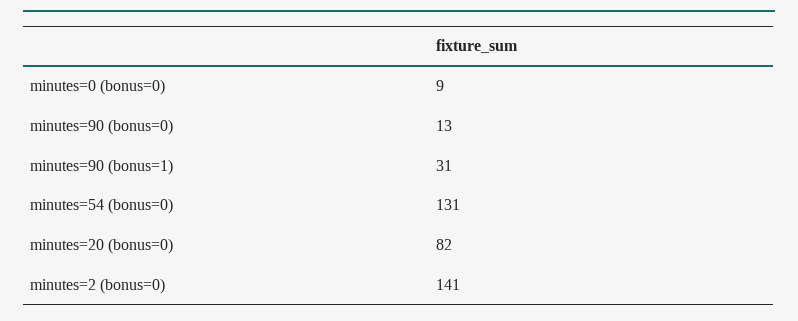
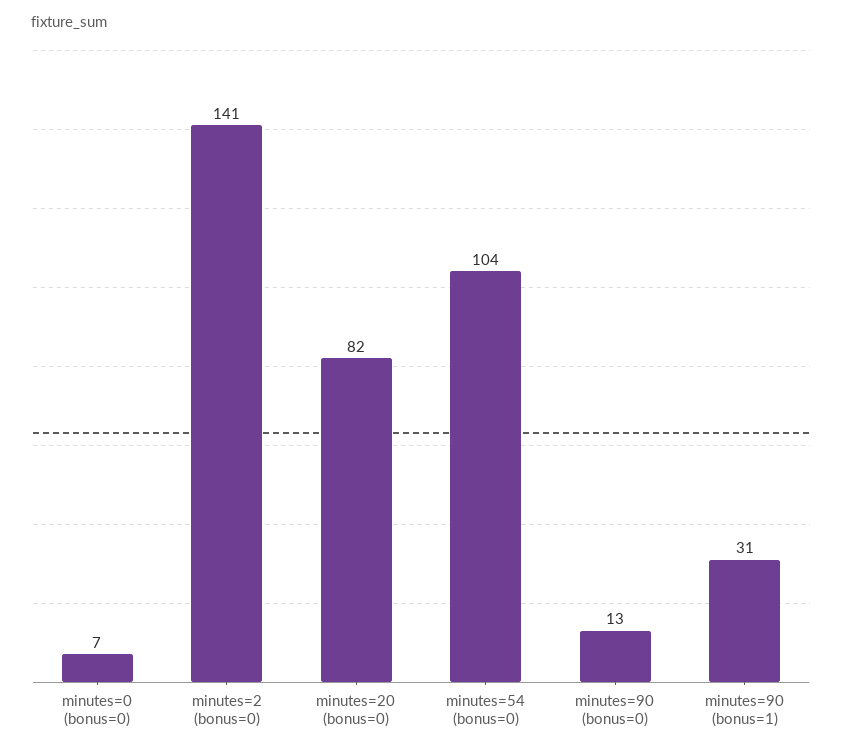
  {
-   "minutes=0 (bonus=0)": 9,
+   "minutes=0 (bonus=0)": 7,
    "minutes=90 (bonus=0)": 13,
    "minutes=90 (bonus=1)": 31,
-   "minutes=54 (bonus=0)": 131,
+   "minutes=54 (bonus=0)": 104,
    "minutes=20 (bonus=0)": 82,
    "minutes=2 (bonus=0)": 141
  }

